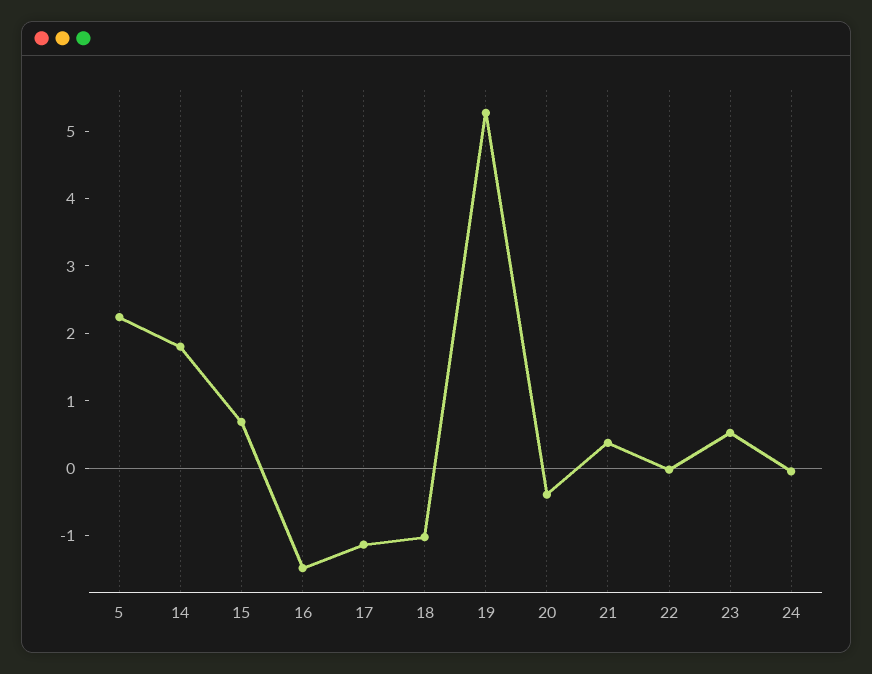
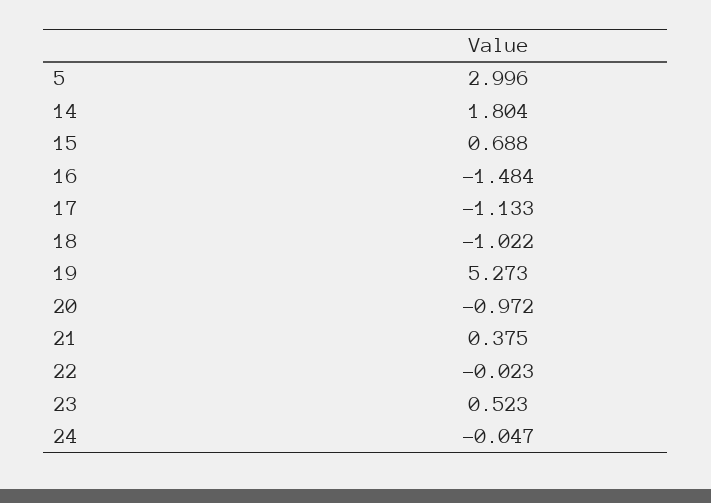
  {
-   "5": 2.2,
+   "5": 2.996,
    "14": 1.804,
    "15": 0.688,
    "16": -1.484,
    "17": -1.133,
    "18": -1.022,
    "19": 5.273,
-   "20": -0.4,
+   "20": -0.972,
    "21": 0.375,
    "22": -0.023,
    "23": 0.523,
    "24": -0.047
  }

